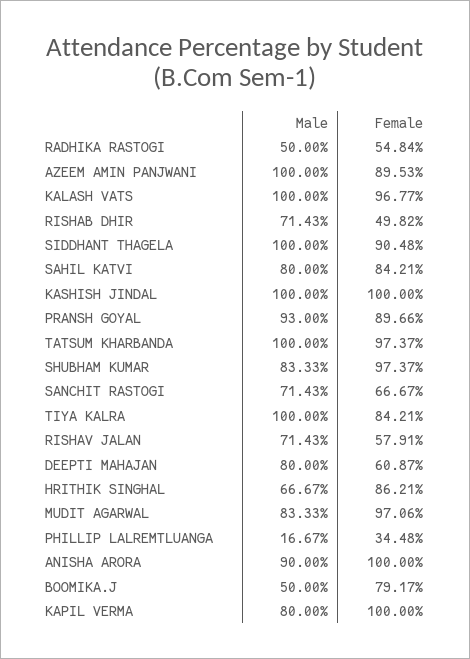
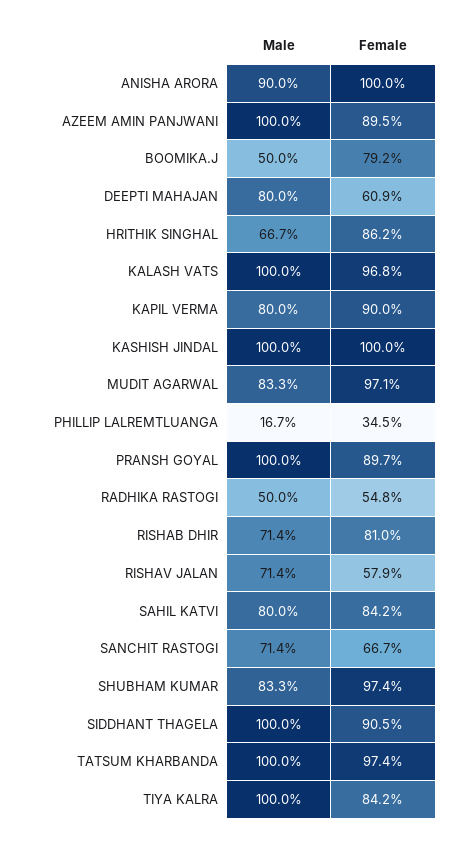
  {
    "Male": {
      "RADHIKA RASTOGI": 50,
      "AZEEM AMIN PANJWANI": 100,
      "KALASH VATS": 100,
      "RISHAB DHIR": 71.43,
      "SIDDHANT THAGELA": 100,
      "SAHIL KATVI": 80,
      "KASHISH JINDAL": 100,
-     "PRANSH GOYAL": 93,
+     "PRANSH GOYAL": 100,
      "TATSUM KHARBANDA": 100,
      "SHUBHAM KUMAR": 83.33,
      "SANCHIT RASTOGI": 71.43,
      "TIYA KALRA": 100,
      "RISHAV JALAN": 71.43,
      "DEEPTI MAHAJAN": 80,
      "HRITHIK SINGHAL": 66.67,
      "MUDIT AGARWAL": 83.33,
      "PHILLIP LALREMTLUANGA": 16.67,
      "ANISHA ARORA": 90,
      "BOOMIKA.J": 50,
      "KAPIL VERMA": 80
    },
    "Female": {
      "RADHIKA RASTOGI": 54.84,
      "AZEEM AMIN PANJWANI": 89.53,
      "KALASH VATS": 96.77,
-     "RISHAB DHIR": 49.82,
+     "RISHAB DHIR": 81,
      "SIDDHANT THAGELA": 90.48,
      "SAHIL KATVI": 84.21,
      "KASHISH JINDAL": 100,
      "PRANSH GOYAL": 89.66,
      "TATSUM KHARBANDA": 97.37,
      "SHUBHAM KUMAR": 97.37,
      "SANCHIT RASTOGI": 66.67,
      "TIYA KALRA": 84.21,
      "RISHAV JALAN": 57.91,
      "DEEPTI MAHAJAN": 60.87,
      "HRITHIK SINGHAL": 86.21,
      "MUDIT AGARWAL": 97.06,
      "PHILLIP LALREMTLUANGA": 34.48,
      "ANISHA ARORA": 100,
      "BOOMIKA.J": 79.17,
-     "KAPIL VERMA": 100
+     "KAPIL VERMA": 90
    }
  }

